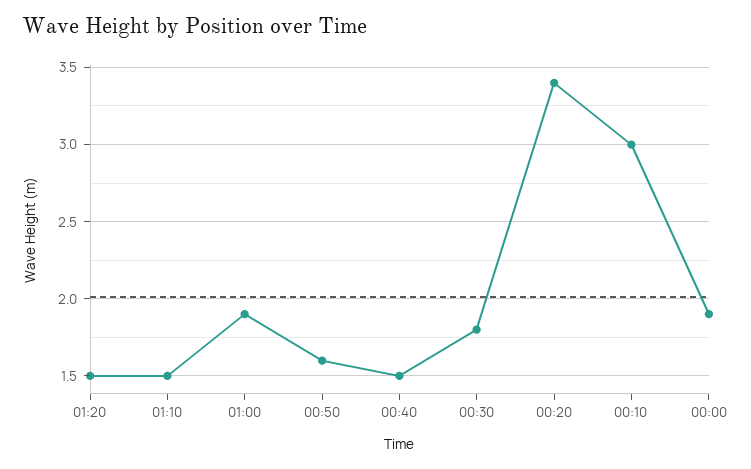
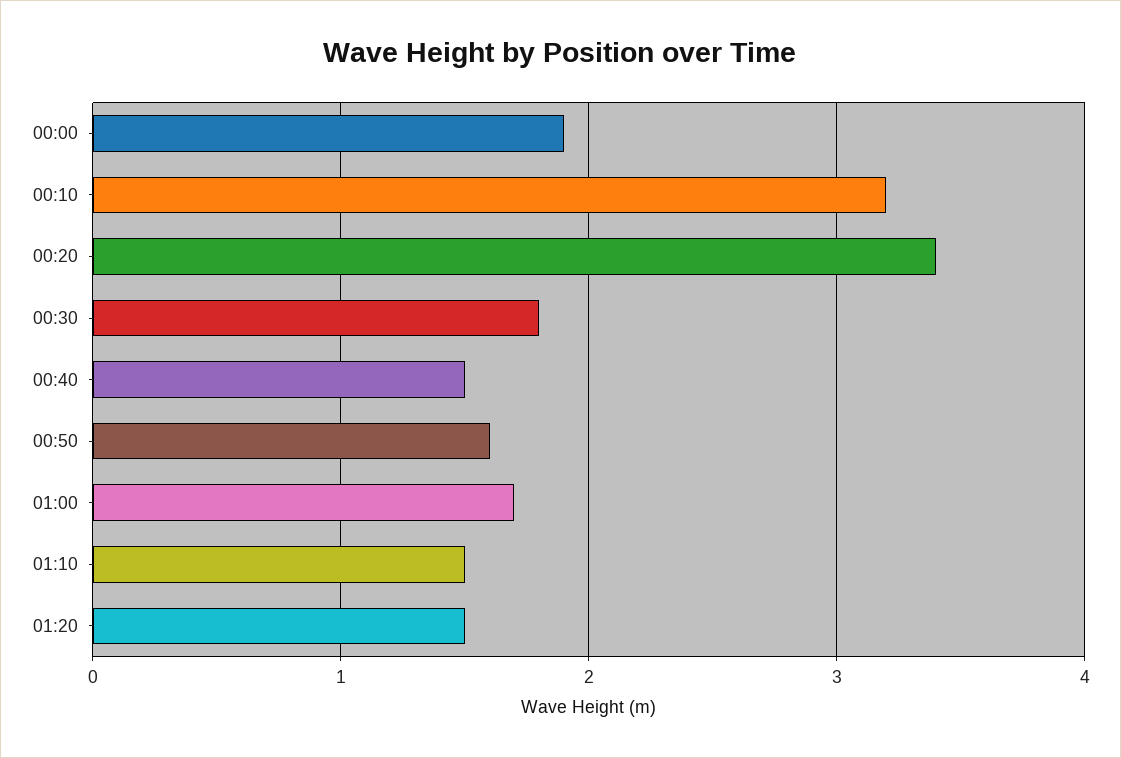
  {
    "01:20": 1.5,
    "01:10": 1.5,
-   "01:00": 1.9,
+   "01:00": 1.7,
    "00:50": 1.6,
    "00:40": 1.5,
    "00:30": 1.8,
    "00:20": 3.4,
-   "00:10": 3,
+   "00:10": 3.2,
    "00:00": 1.9
  }

